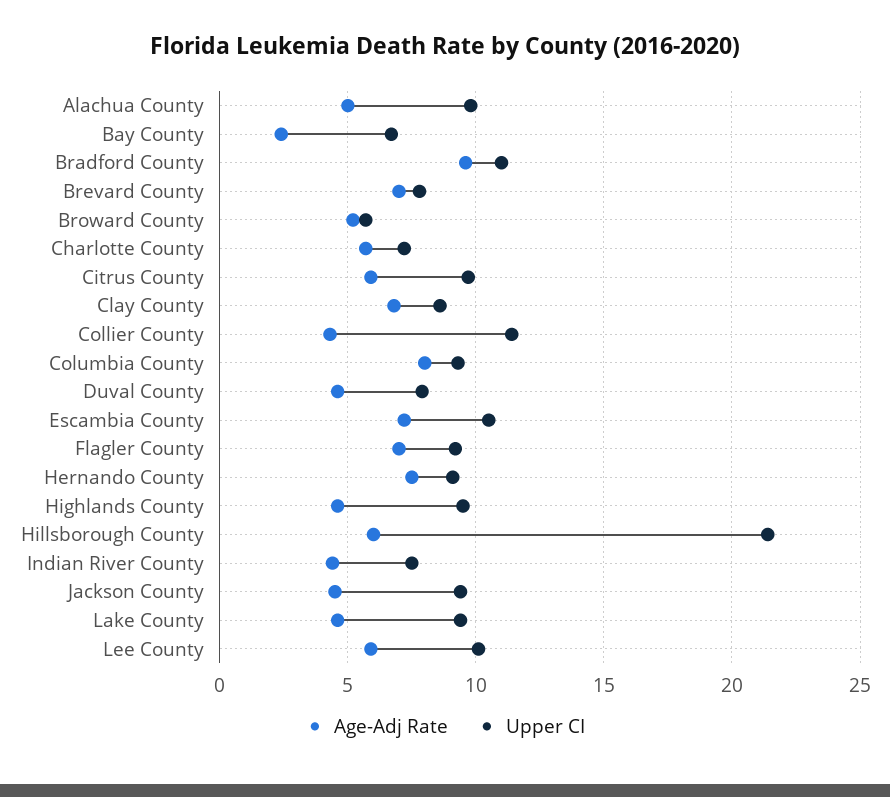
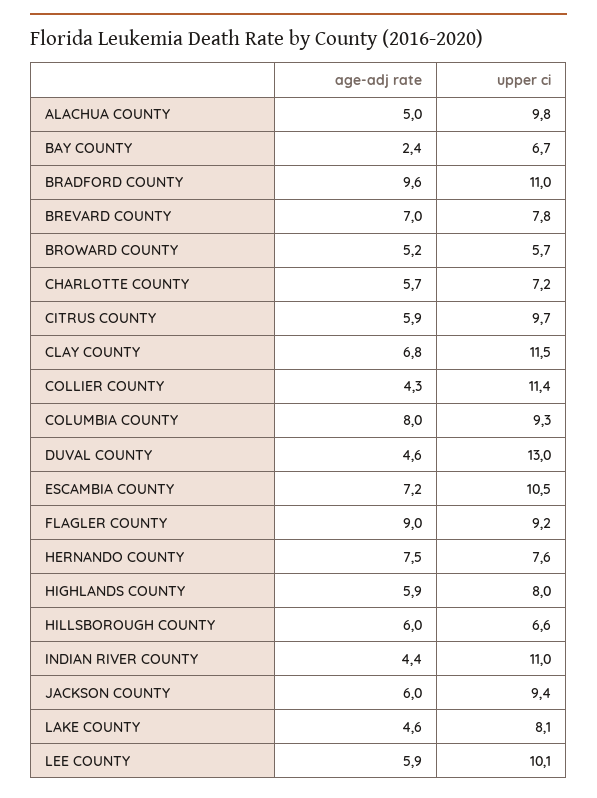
  {
    "Age-Adj Rate": {
      "Alachua County": 5,
      "Bay County": 2.4,
      "Bradford County": 9.6,
      "Brevard County": 7,
      "Broward County": 5.2,
      "Charlotte County": 5.7,
      "Citrus County": 5.9,
      "Clay County": 6.8,
      "Collier County": 4.3,
      "Columbia County": 8,
      "Duval County": 4.6,
      "Escambia County": 7.2,
-     "Flagler County": 7,
+     "Flagler County": 9,
      "Hernando County": 7.5,
-     "Highlands County": 4.5,
+     "Highlands County": 5.9,
      "Hillsborough County": 6,
      "Indian River County": 4.4,
-     "Jackson County": 4.5,
+     "Jackson County": 6,
      "Lake County": 4.6,
      "Lee County": 5.9
    },
    "Upper CI": {
      "Alachua County": 9.8,
      "Bay County": 6.7,
      "Bradford County": 11,
      "Brevard County": 7.8,
      "Broward County": 5.7,
      "Charlotte County": 7.2,
      "Citrus County": 9.7,
-     "Clay County": 8.5,
+     "Clay County": 11.5,
      "Collier County": 11.4,
      "Columbia County": 9.3,
-     "Duval County": 8,
+     "Duval County": 13,
      "Escambia County": 10.5,
      "Flagler County": 9.2,
-     "Hernando County": 9,
+     "Hernando County": 7.6,
-     "Highlands County": 9.5,
+     "Highlands County": 8,
-     "Hillsborough County": 21.5,
+     "Hillsborough County": 6.6,
-     "Indian River County": 7.5,
+     "Indian River County": 11,
      "Jackson County": 9.4,
-     "Lake County": 9.5,
+     "Lake County": 8.1,
      "Lee County": 10.1
    }
  }

